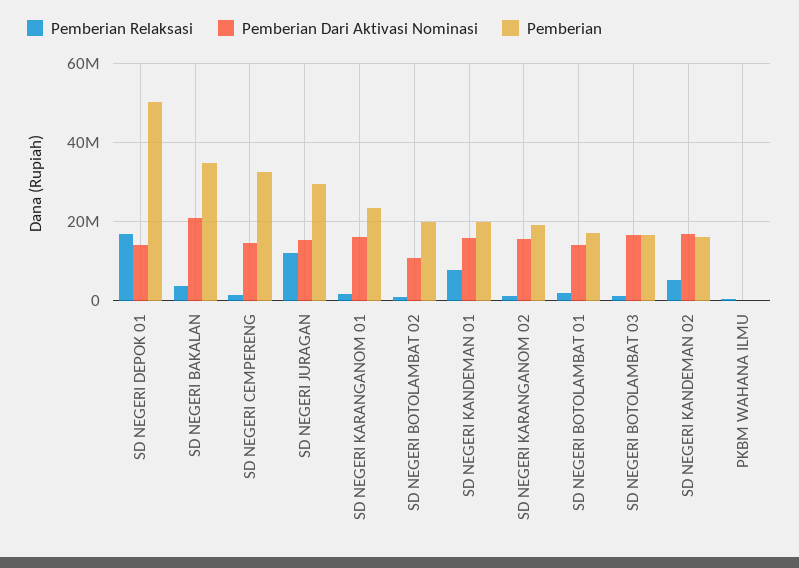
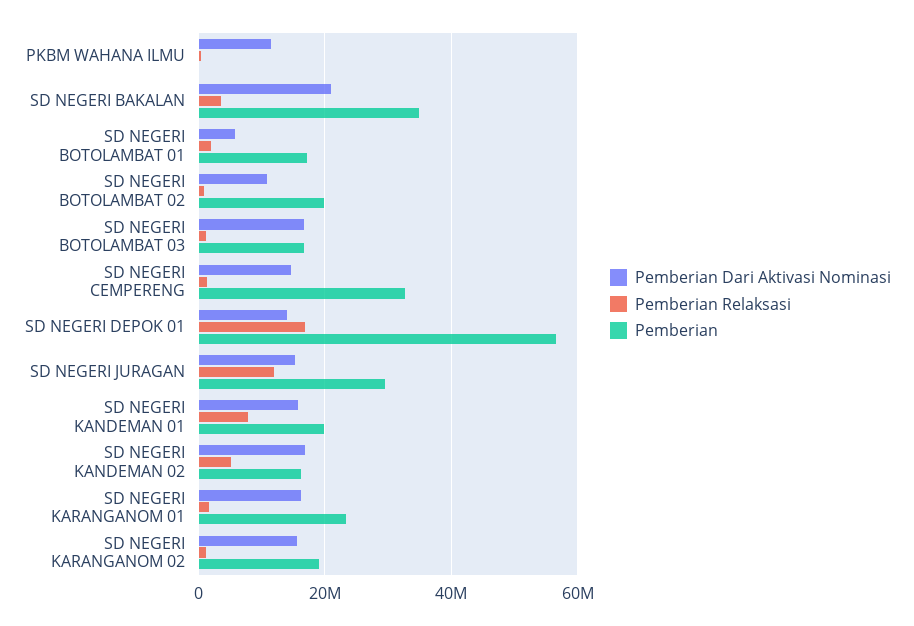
  {
    "Pemberian Relaksasi": {
      "SD NEGERI DEPOK 01": 16000000,
      "SD NEGERI BAKALAN": 4000000,
      "SD NEGERI CEMPERENG": 2000000,
      "SD NEGERI JURAGAN": 12000000,
      "SD NEGERI KARANGANOM 01": 2000000,
      "SD NEGERI BOTOLAMBAT 02": 0,
      "SD NEGERI KANDEMAN 01": 8000000,
      "SD NEGERI KARANGANOM 02": 2000000,
      "SD NEGERI BOTOLAMBAT 01": 2000000,
      "SD NEGERI BOTOLAMBAT 03": 2000000,
      "SD NEGERI KANDEMAN 02": 6000000,
      "PKBM WAHANA ILMU": 0
    },
    "Pemberian Dari Aktivasi Nominasi": {
      "SD NEGERI DEPOK 01": 14000000,
      "SD NEGERI BAKALAN": 20000000,
      "SD NEGERI CEMPERENG": 14000000,
      "SD NEGERI JURAGAN": 16000000,
      "SD NEGERI KARANGANOM 01": 16000000,
      "SD NEGERI BOTOLAMBAT 02": 10000000,
      "SD NEGERI KANDEMAN 01": 16000000,
      "SD NEGERI KARANGANOM 02": 16000000,
-     "SD NEGERI BOTOLAMBAT 01": 14000000,
+     "SD NEGERI BOTOLAMBAT 01": 6000000,
      "SD NEGERI BOTOLAMBAT 03": 16000000,
      "SD NEGERI KANDEMAN 02": 16000000,
-     "PKBM WAHANA ILMU": 0
+     "PKBM WAHANA ILMU": 12000000
    },
    "Pemberian": {
-     "SD NEGERI DEPOK 01": 50000000,
+     "SD NEGERI DEPOK 01": 56000000,
      "SD NEGERI BAKALAN": 34000000,
      "SD NEGERI CEMPERENG": 32000000,
      "SD NEGERI JURAGAN": 30000000,
      "SD NEGERI KARANGANOM 01": 24000000,
      "SD NEGERI BOTOLAMBAT 02": 20000000,
      "SD NEGERI KANDEMAN 01": 20000000,
      "SD NEGERI KARANGANOM 02": 20000000,
      "SD NEGERI BOTOLAMBAT 01": 18000000,
      "SD NEGERI BOTOLAMBAT 03": 16000000,
      "SD NEGERI KANDEMAN 02": 16000000,
      "PKBM WAHANA ILMU": 0
    }
  }

